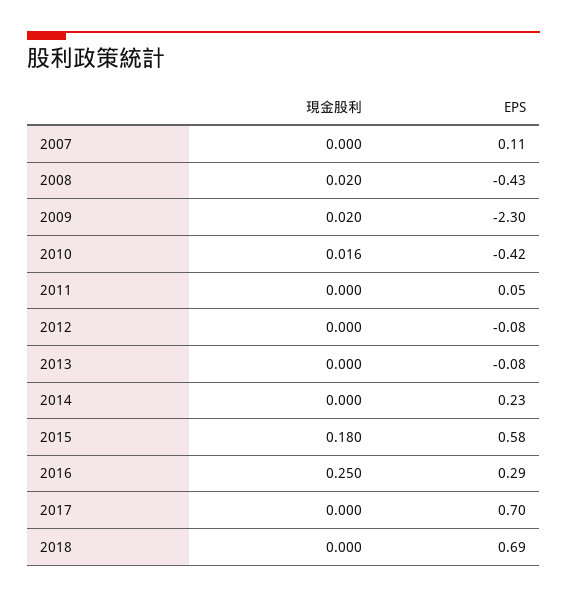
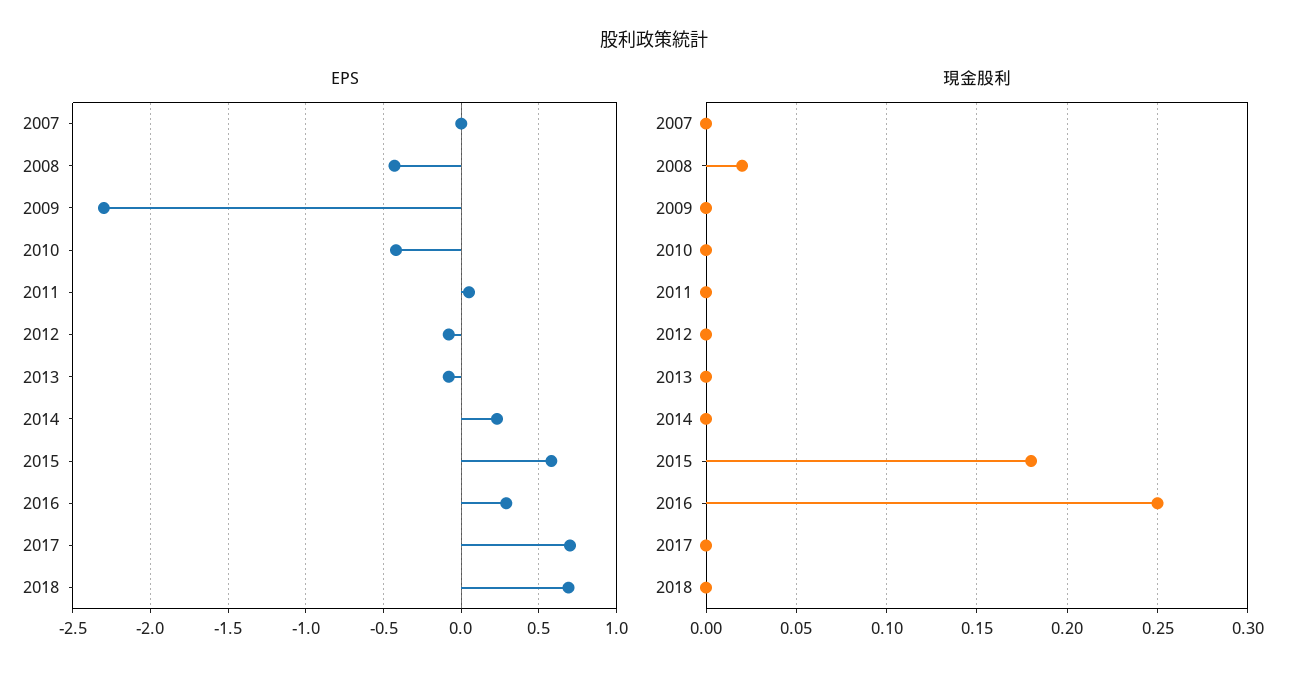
  {
    "現金股利": {
      "2007": 0,
      "2008": 0.02,
-     "2009": 0.02,
+     "2009": 0,
-     "2010": 0.016,
+     "2010": 0,
      "2011": 0,
      "2012": 0,
      "2013": 0,
      "2014": 0,
      "2015": 0.18,
      "2016": 0.25,
      "2017": 0,
      "2018": 0
    },
    "EPS": {
-     "2007": 0.11,
+     "2007": 0,
      "2008": -0.43,
      "2009": -2.3,
      "2010": -0.42,
      "2011": 0.05,
      "2012": -0.08,
      "2013": -0.08,
      "2014": 0.23,
      "2015": 0.58,
      "2016": 0.29,
      "2017": 0.7,
      "2018": 0.69
    }
  }

